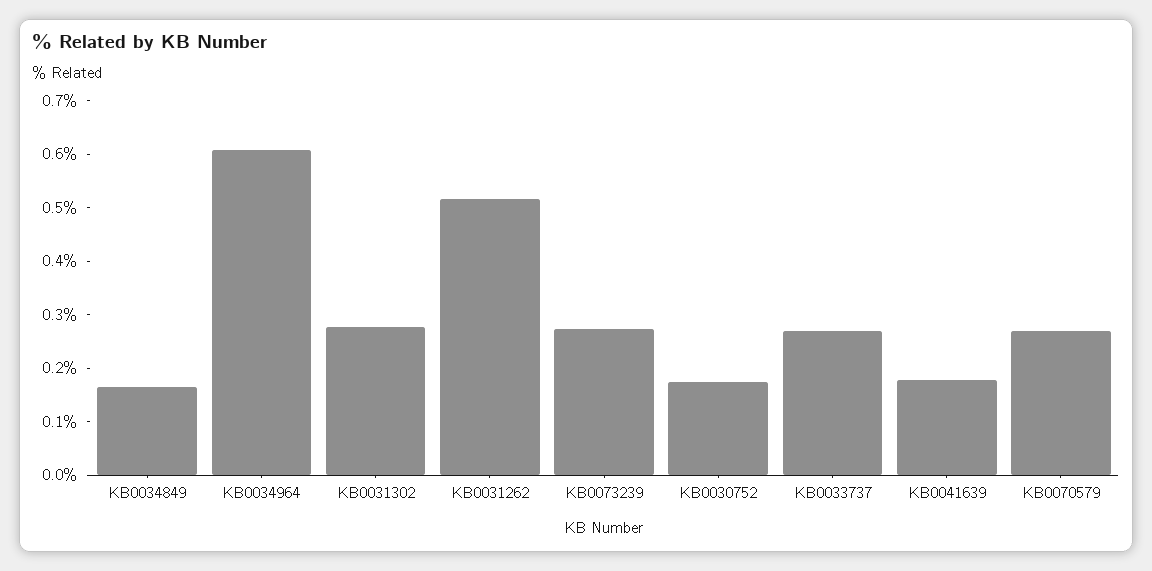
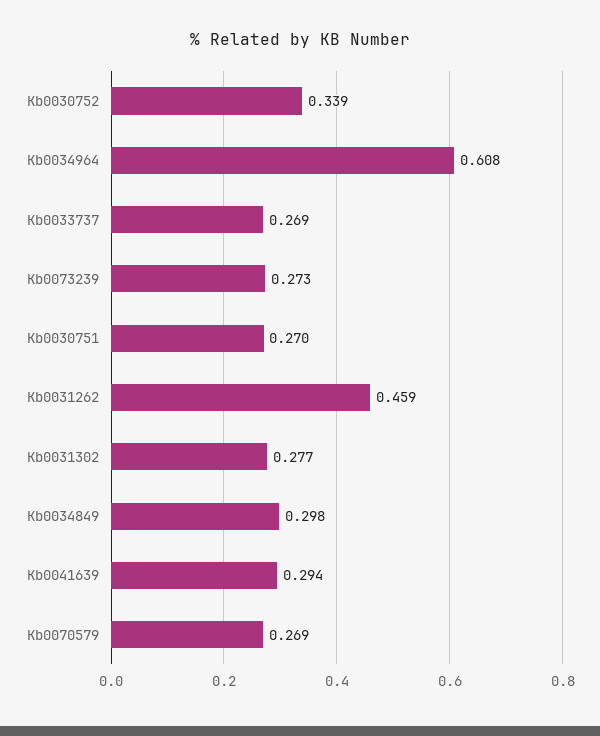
  {
-   "KB0034849": 0.16,
+   "KB0034849": 0.298,
    "KB0034964": 0.608,
    "KB0031302": 0.277,
-   "KB0031262": 0.52,
+   "KB0031262": 0.459,
    "KB0073239": 0.273,
-   "KB0030752": 0.18,
+   "KB0030752": 0.339,
    "KB0033737": 0.269,
-   "KB0041639": 0.18,
+   "KB0041639": 0.294,
-   "KB0070579": 0.269
+   "KB0070579": 0.269,
+   "Kb0030751": 0.27
  }

